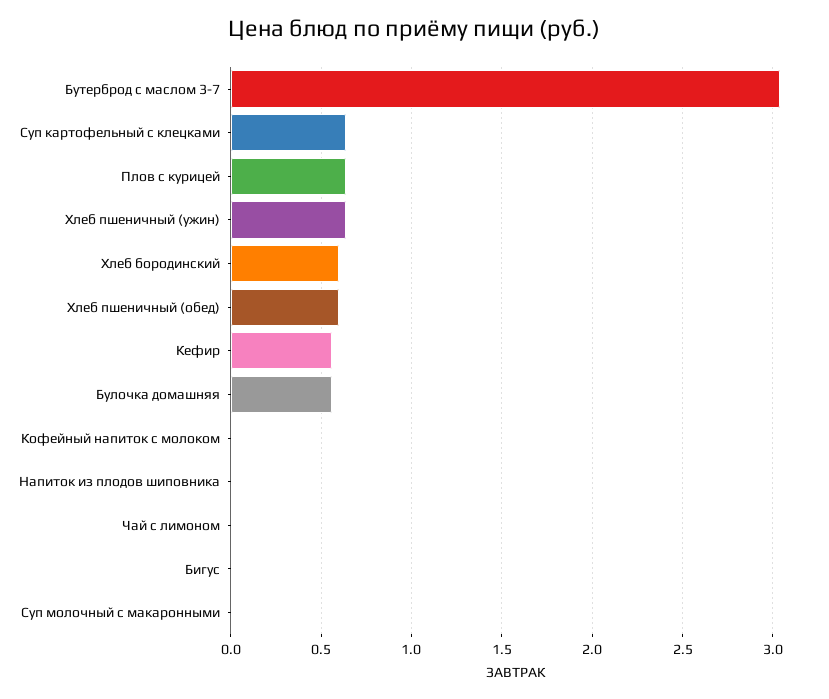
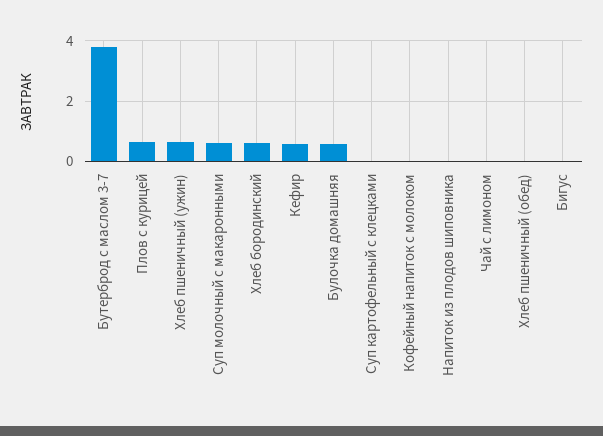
  {
-   "Бутерброд с маслом 3-7": 3.05,
+   "Бутерброд с маслом 3-7": 3.8,
-   "Суп картофельный с клецками": 0.65,
+   "Суп картофельный с клецками": 0,
    "Плов с курицей": 0.65,
    "Хлеб пшеничный (ужин)": 0.65,
    "Хлеб бородинский": 0.6,
-   "Хлеб пшеничный (обед)": 0.6,
+   "Хлеб пшеничный (обед)": 0,
    "Кефир": 0.55,
    "Булочка домашняя": 0.55,
    "Кофейный напиток с молоком": 0,
    "Напиток из плодов шиповника": 0,
    "Чай с лимоном": 0,
    "Бигус": 0,
-   "Суп молочный с макаронными": 0
+   "Суп молочный с макаронными": 0.6
  }

